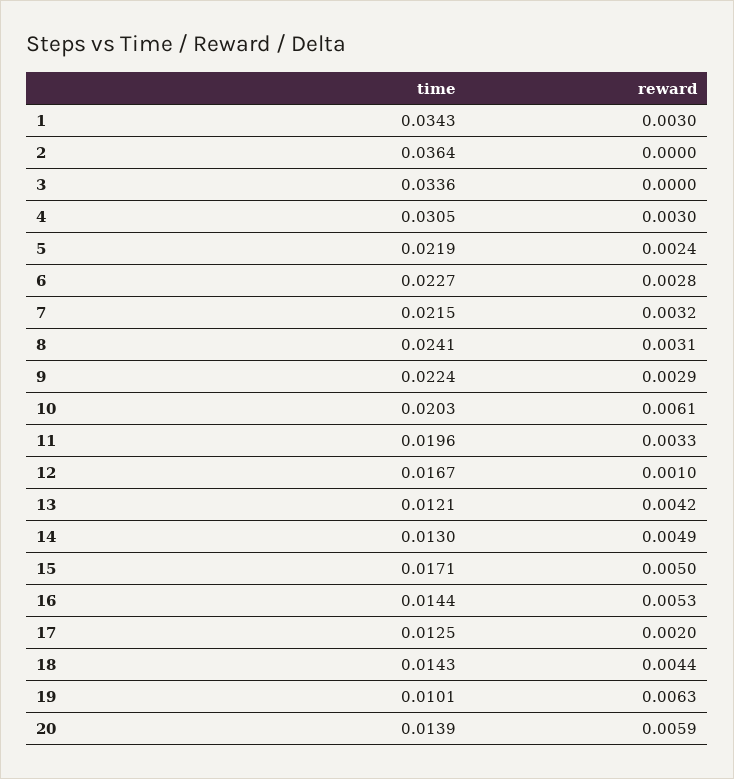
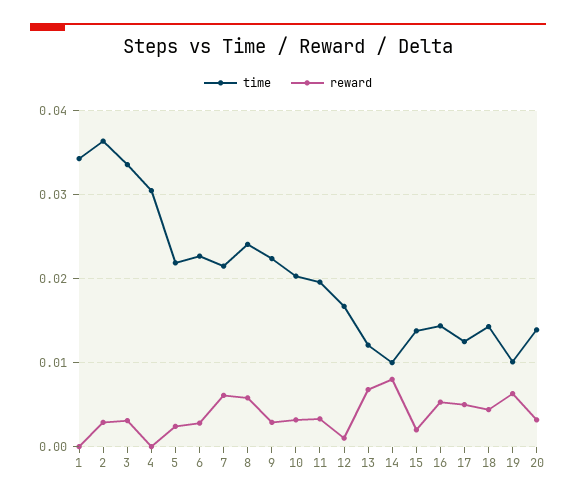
  {
    "time": {
      "1": 0.0343,
      "2": 0.0364,
      "3": 0.0336,
      "4": 0.0305,
      "5": 0.0219,
      "6": 0.0227,
      "7": 0.0215,
      "8": 0.0241,
      "9": 0.0224,
      "10": 0.0203,
      "11": 0.0196,
      "12": 0.0167,
      "13": 0.0121,
-     "14": 0.013,
+     "14": 0.01,
-     "15": 0.0171,
+     "15": 0.014,
      "16": 0.0144,
      "17": 0.0125,
      "18": 0.0143,
      "19": 0.0101,
      "20": 0.0139
    },
    "reward": {
-     "1": 0.003,
+     "1": 0,
-     "2": 0,
+     "2": 0.003,
-     "3": 0,
+     "3": 0.003,
-     "4": 0.003,
+     "4": 0,
      "5": 0.0024,
      "6": 0.0028,
-     "7": 0.0032,
+     "7": 0.006,
-     "8": 0.0031,
+     "8": 0.006,
      "9": 0.0029,
-     "10": 0.0061,
+     "10": 0.003,
      "11": 0.0033,
      "12": 0.001,
-     "13": 0.0042,
+     "13": 0.007,
-     "14": 0.0049,
+     "14": 0.008,
-     "15": 0.005,
+     "15": 0.002,
      "16": 0.0053,
-     "17": 0.002,
+     "17": 0.005,
      "18": 0.0044,
      "19": 0.0063,
-     "20": 0.0059
+     "20": 0.003
    }
  }

